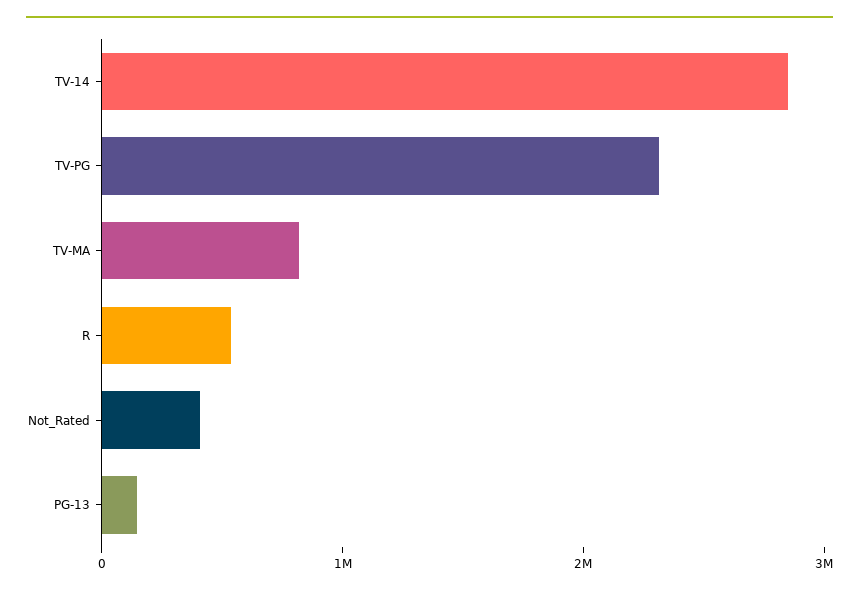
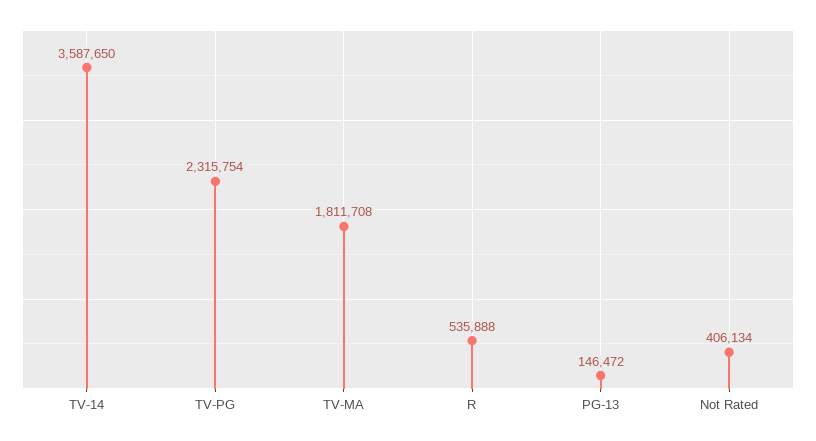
  {
-   "TV-14": 2800000,
+   "TV-14": 3587650,
    "TV-PG": 2315754,
-   "TV-MA": 800000,
+   "TV-MA": 1811708,
    "R": 535888,
    "Not_Rated": 406134,
    "PG-13": 146472
  }

